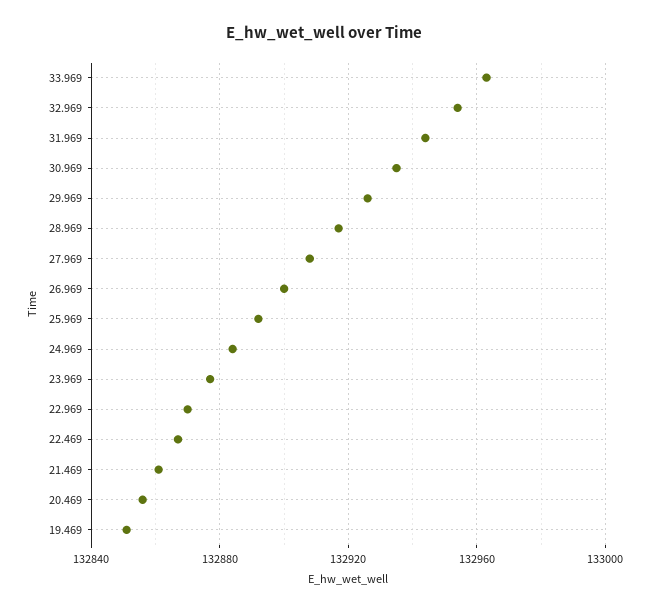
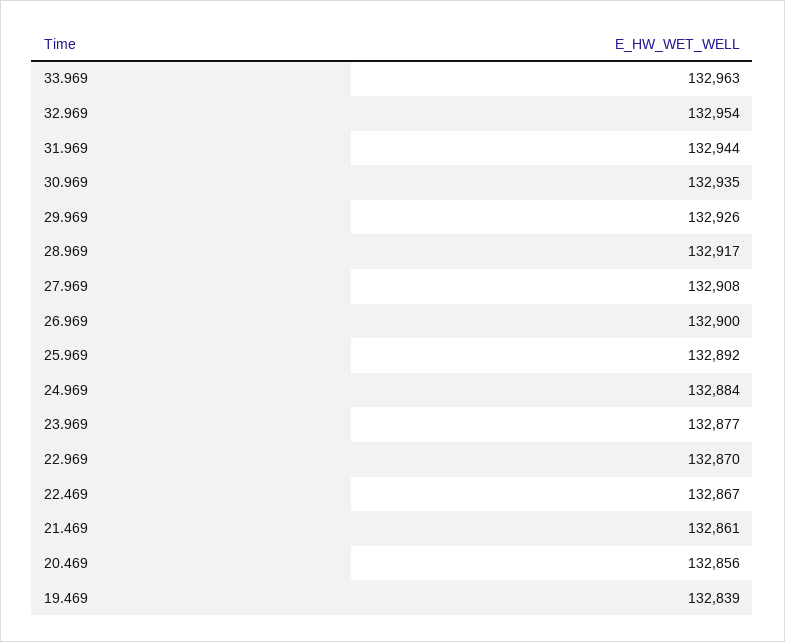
  {
    "33.969": 132963,
    "32.969": 132954,
    "31.969": 132944,
    "30.969": 132935,
    "29.969": 132926,
    "28.969": 132917,
    "27.969": 132908,
    "26.969": 132900,
    "25.969": 132892,
    "24.969": 132884,
    "23.969": 132877,
    "22.969": 132870,
    "22.469": 132867,
    "21.469": 132861,
    "20.469": 132856,
-   "19.469": 132850
+   "19.469": 132839
  }

